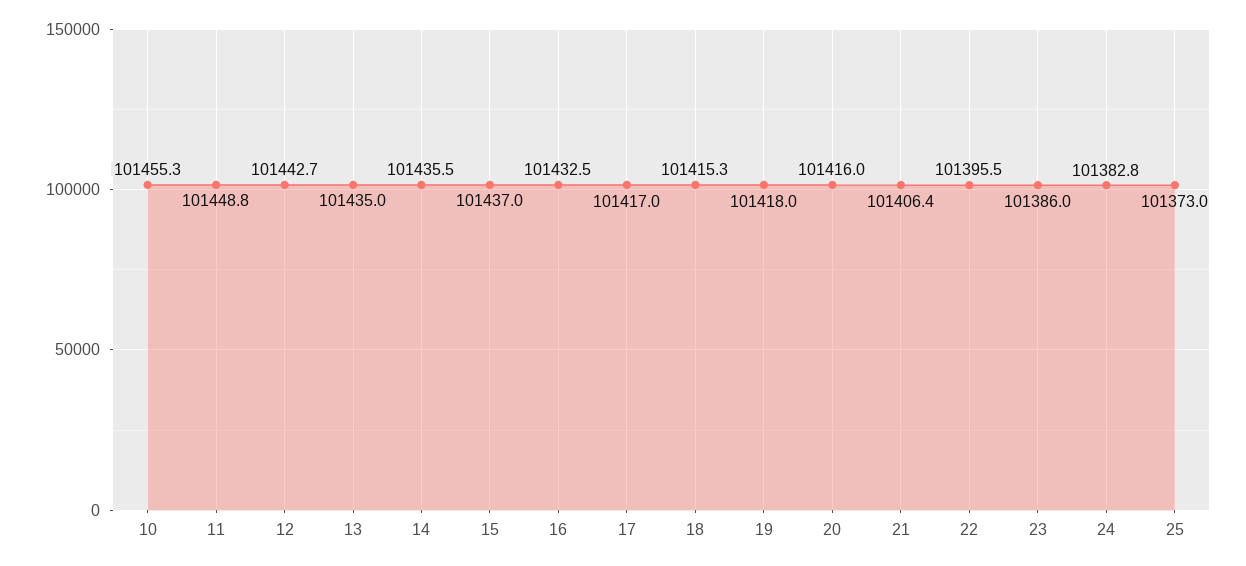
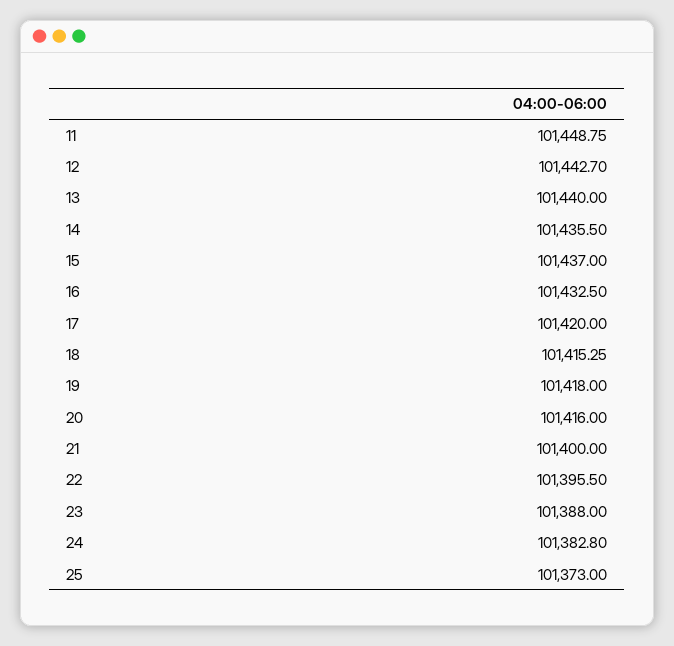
  {
-   "10": 101455.3,
    "11": 101448.75,
    "12": 101442.7,
-   "13": 101435,
+   "13": 101440,
    "14": 101435.5,
    "15": 101437,
    "16": 101432.5,
-   "17": 101417,
+   "17": 101420,
    "18": 101415.25,
    "19": 101418,
    "20": 101416,
-   "21": 101406.4,
+   "21": 101400,
    "22": 101395.5,
-   "23": 101386,
+   "23": 101388,
    "24": 101382.8,
    "25": 101373
  }

